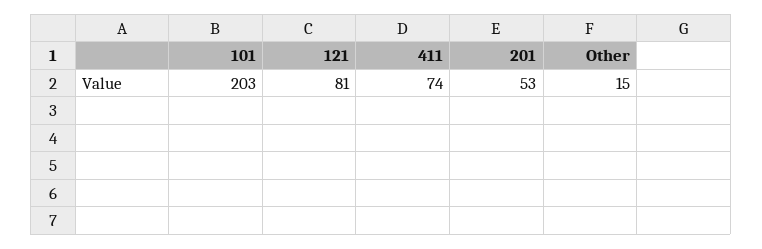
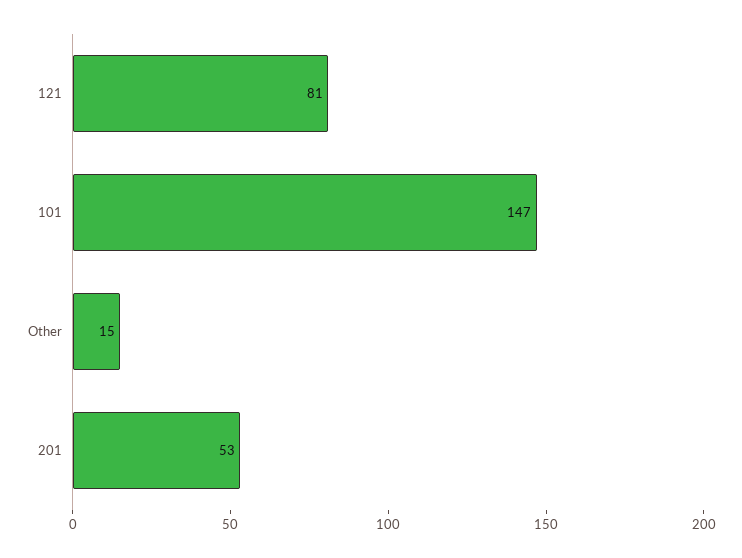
  {
-   "101": 203,
+   "101": 147,
    "121": 81,
-   "411": 74,
    "201": 53,
    "Other": 15
  }

